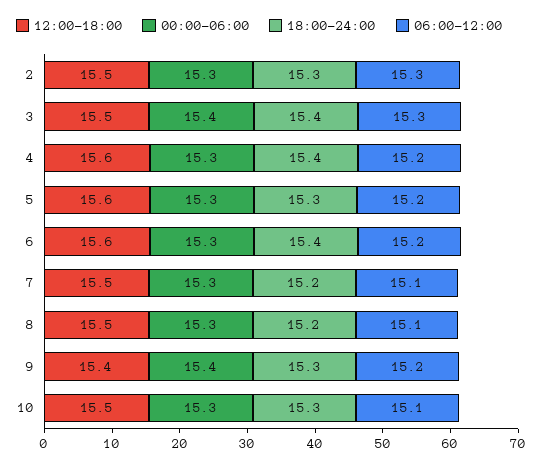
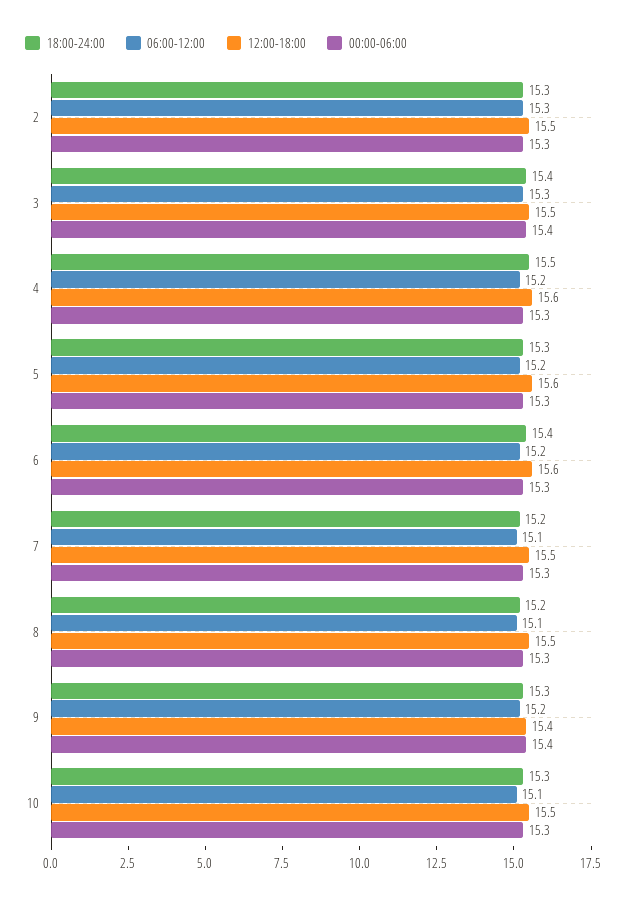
  {
    "12:00-18:00": {
      "2": 15.5,
      "3": 15.5,
      "4": 15.6,
      "5": 15.6,
      "6": 15.6,
      "7": 15.5,
      "8": 15.5,
      "9": 15.4,
      "10": 15.5
    },
    "00:00-06:00": {
      "2": 15.3,
      "3": 15.4,
      "4": 15.3,
      "5": 15.3,
      "6": 15.3,
      "7": 15.3,
      "8": 15.3,
      "9": 15.4,
      "10": 15.3
    },
    "18:00-24:00": {
      "2": 15.3,
      "3": 15.4,
-     "4": 15.4,
+     "4": 15.5,
      "5": 15.3,
      "6": 15.4,
      "7": 15.2,
      "8": 15.2,
      "9": 15.3,
      "10": 15.3
    },
    "06:00-12:00": {
      "2": 15.3,
      "3": 15.3,
      "4": 15.2,
      "5": 15.2,
      "6": 15.2,
      "7": 15.1,
      "8": 15.1,
      "9": 15.2,
      "10": 15.1
    }
  }

